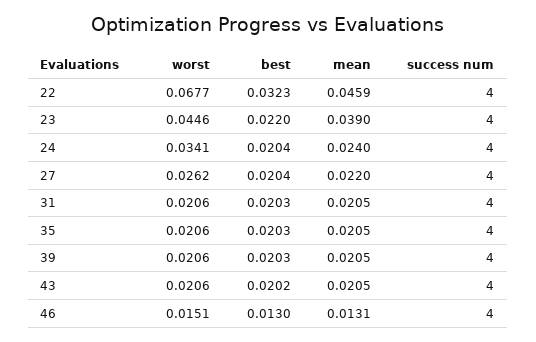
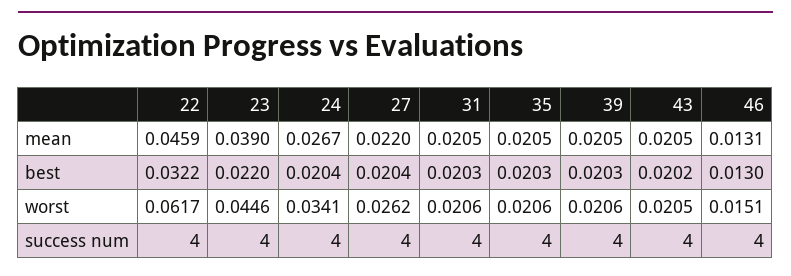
  {
    "worst": {
-     "22": 0.0677,
+     "22": 0.0617,
      "23": 0.0446,
      "24": 0.0341,
      "27": 0.0262,
      "31": 0.0206,
      "35": 0.0206,
      "39": 0.0206,
-     "43": 0.0206,
+     "43": 0.0205,
      "46": 0.0151
    },
    "best": {
-     "22": 0.0323,
+     "22": 0.0322,
      "23": 0.022,
      "24": 0.0204,
      "27": 0.0204,
      "31": 0.0203,
      "35": 0.0203,
      "39": 0.0203,
      "43": 0.0202,
      "46": 0.013
    },
    "mean": {
      "22": 0.0459,
      "23": 0.039,
-     "24": 0.024,
+     "24": 0.0267,
      "27": 0.022,
      "31": 0.0205,
      "35": 0.0205,
      "39": 0.0205,
      "43": 0.0205,
      "46": 0.0131
    },
    "success num": {
      "22": 4,
      "23": 4,
      "24": 4,
      "27": 4,
      "31": 4,
      "35": 4,
      "39": 4,
      "43": 4,
      "46": 4
    }
  }

